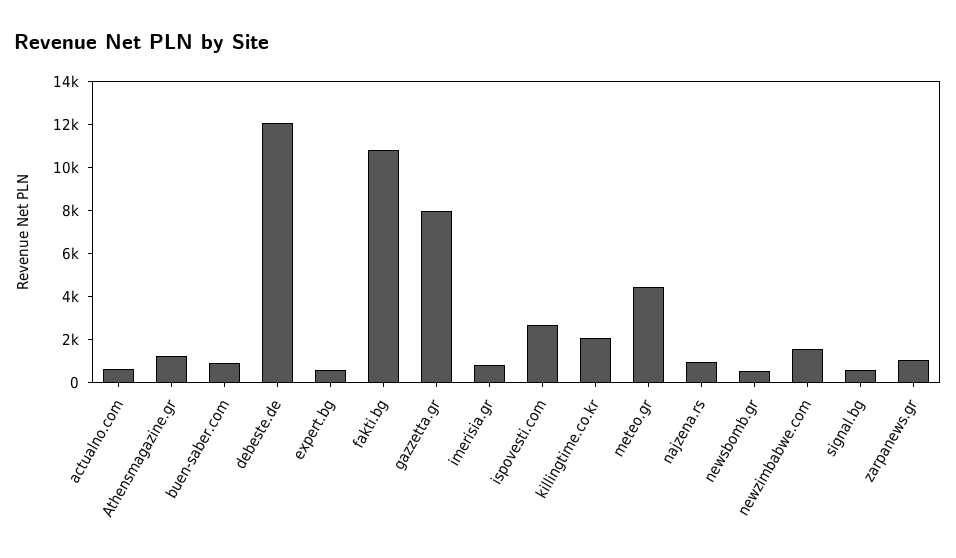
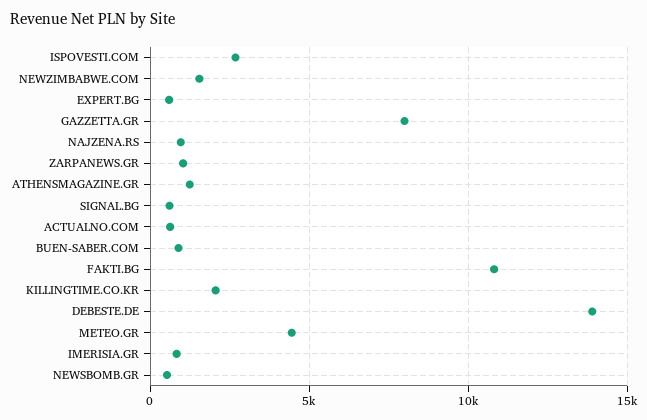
  {
    "actualno.com": 500,
    "Athensmagazine.gr": 1000,
    "buen-saber.com": 1000,
-   "debeste.de": 12000,
+   "debeste.de": 14000,
    "expert.bg": 500,
    "fakti.bg": 11000,
    "gazzetta.gr": 8000,
    "imerisia.gr": 1000,
    "ispovesti.com": 2500,
    "killingtime.co.kr": 2000,
    "meteo.gr": 4500,
    "najzena.rs": 1000,
    "newsbomb.gr": 500,
    "newzimbabwe.com": 1500,
    "signal.bg": 500,
    "zarpanews.gr": 1000
  }

